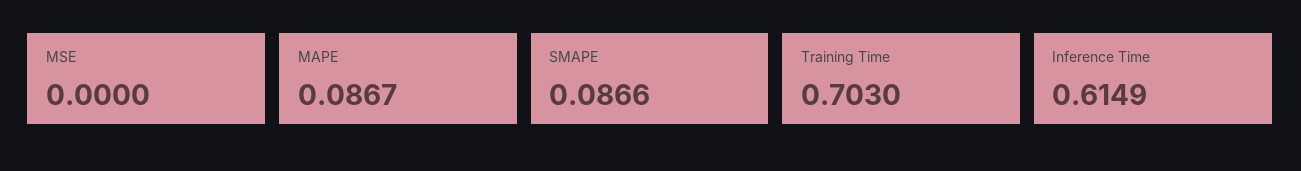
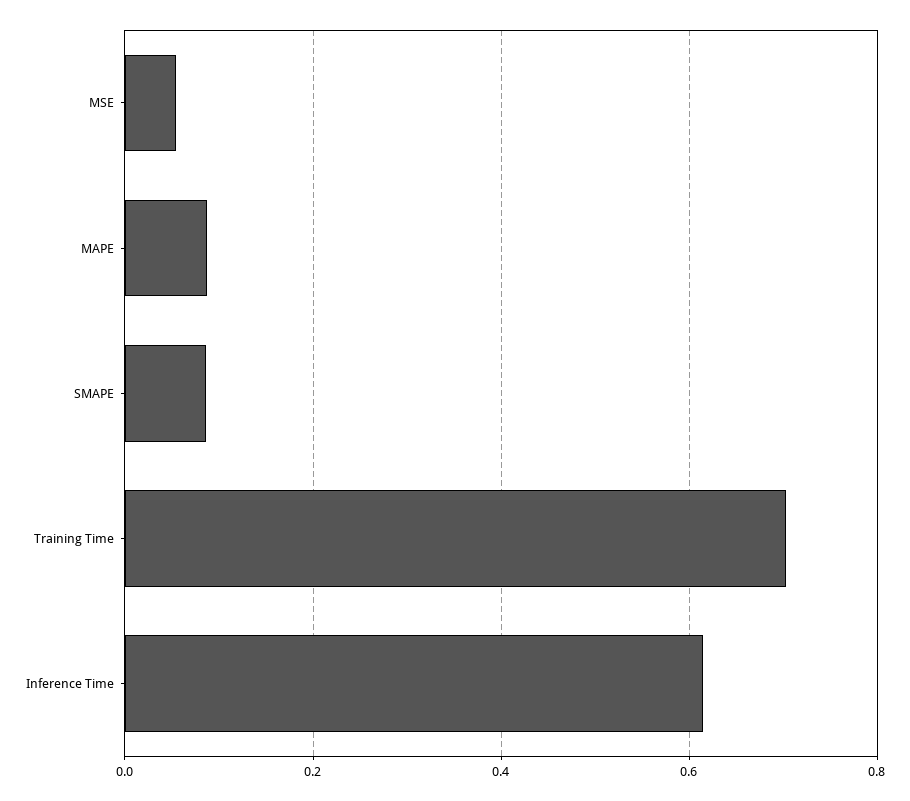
  {
-   "MSE": 0,
+   "MSE": 0.06,
    "MAPE": 0.0867,
    "SMAPE": 0.0866,
    "Training Time": 0.703,
    "Inference Time": 0.6149
  }

